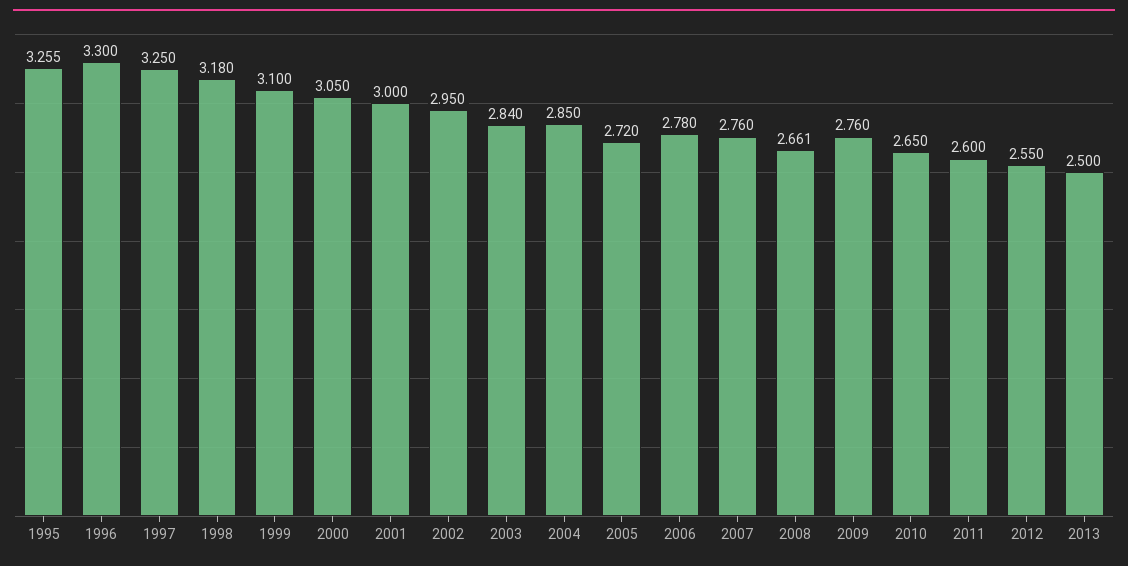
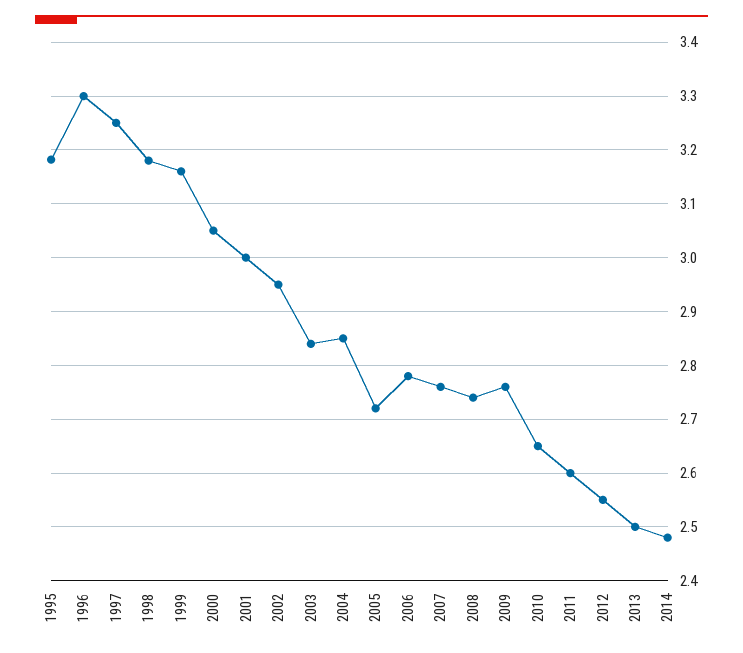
  {
-   "1995": 3.255,
+   "1995": 3.18,
    "1996": 3.3,
    "1997": 3.25,
    "1998": 3.18,
-   "1999": 3.1,
+   "1999": 3.16,
    "2000": 3.05,
    "2001": 3,
    "2002": 2.95,
    "2003": 2.84,
    "2004": 2.85,
    "2005": 2.72,
    "2006": 2.78,
    "2007": 2.76,
-   "2008": 2.661,
+   "2008": 2.74,
    "2009": 2.76,
    "2010": 2.65,
    "2011": 2.6,
    "2012": 2.55,
-   "2013": 2.5
+   "2013": 2.5,
+   "2014": 2.48
  }

